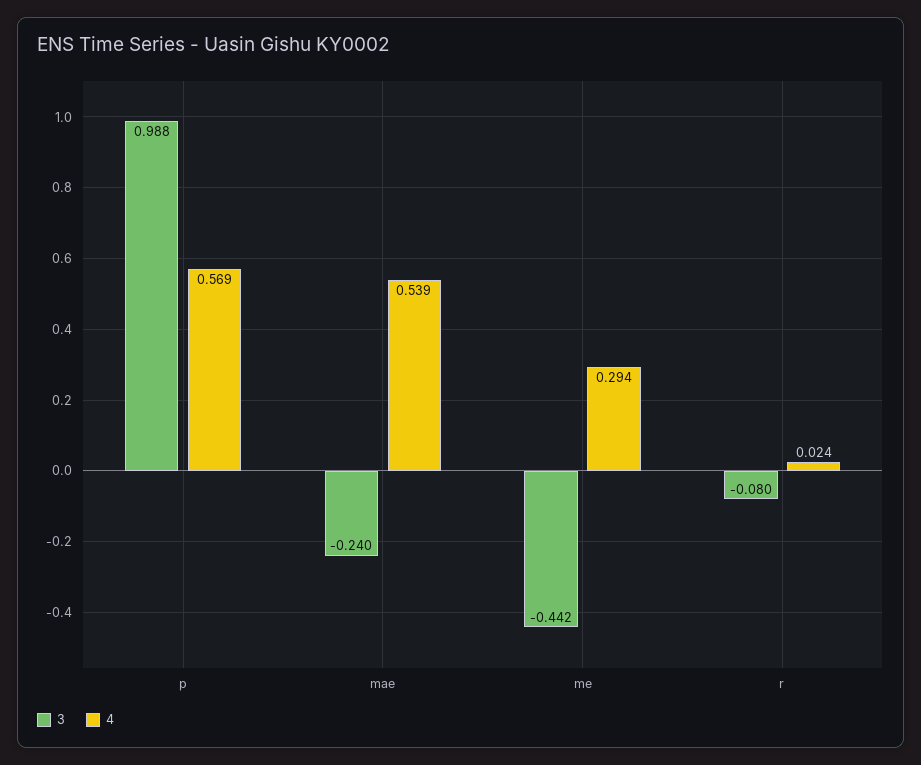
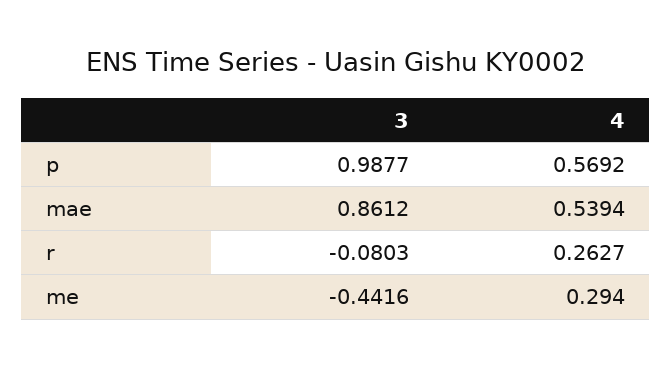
  {
    "3": {
      "p": 0.9877,
-     "mae": -0.24,
+     "mae": 0.8612,
      "me": -0.4416,
      "r": -0.0803
    },
    "4": {
      "p": 0.5692,
      "mae": 0.5394,
      "me": 0.294,
-     "r": 0.024
+     "r": 0.2627
    }
  }

